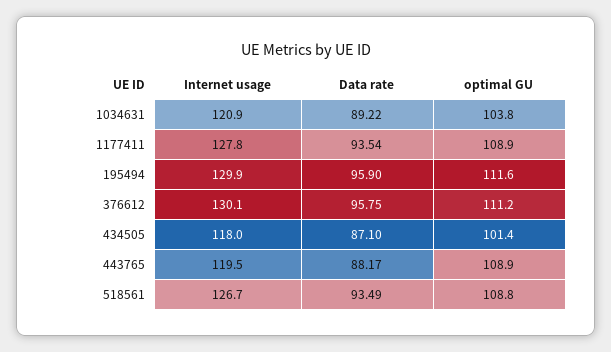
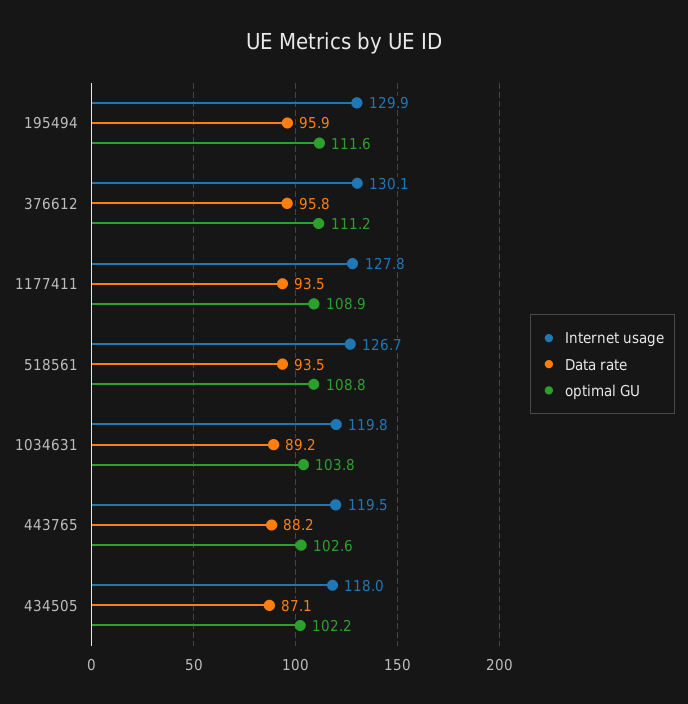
  {
    "Internet usage": {
-     "1034631": 120.9,
+     "1034631": 119.8,
      "1177411": 127.8,
      "195494": 129.9,
      "376612": 130.1,
      "434505": 118,
      "443765": 119.5,
      "518561": 126.7
    },
    "Data rate": {
      "1034631": 89.22,
      "1177411": 93.54,
      "195494": 95.9,
      "376612": 95.75,
      "434505": 87.1,
      "443765": 88.17,
      "518561": 93.49
    },
    "optimal GU": {
      "1034631": 103.8,
      "1177411": 108.9,
      "195494": 111.6,
      "376612": 111.2,
-     "434505": 101.4,
+     "434505": 102.2,
-     "443765": 108.9,
+     "443765": 102.6,
      "518561": 108.8
    }
  }

